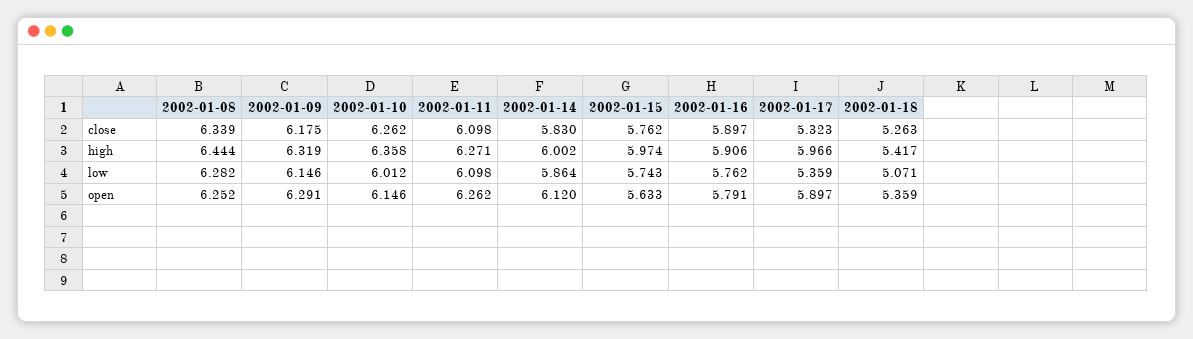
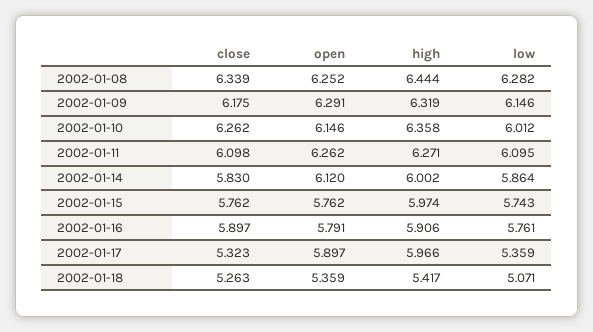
  {
    "2002-01-08": {
      "close": 6.339,
      "high": 6.444,
      "low": 6.282,
      "open": 6.252
    },
    "2002-01-09": {
      "close": 6.175,
      "high": 6.319,
      "low": 6.146,
      "open": 6.291
    },
    "2002-01-10": {
      "close": 6.262,
      "high": 6.358,
      "low": 6.012,
      "open": 6.146
    },
    "2002-01-11": {
      "close": 6.098,
      "high": 6.271,
-     "low": 6.098,
+     "low": 6.095,
      "open": 6.262
    },
    "2002-01-14": {
      "close": 5.83,
      "high": 6.002,
      "low": 5.864,
      "open": 6.12
    },
    "2002-01-15": {
      "close": 5.762,
      "high": 5.974,
      "low": 5.743,
-     "open": 5.633
+     "open": 5.762
    },
    "2002-01-16": {
      "close": 5.897,
      "high": 5.906,
-     "low": 5.762,
+     "low": 5.761,
      "open": 5.791
    },
    "2002-01-17": {
      "close": 5.323,
      "high": 5.966,
      "low": 5.359,
      "open": 5.897
    },
    "2002-01-18": {
      "close": 5.263,
      "high": 5.417,
      "low": 5.071,
      "open": 5.359
    }
  }

